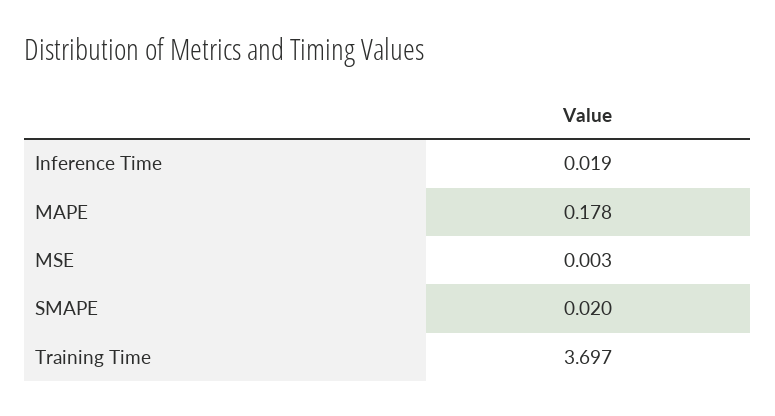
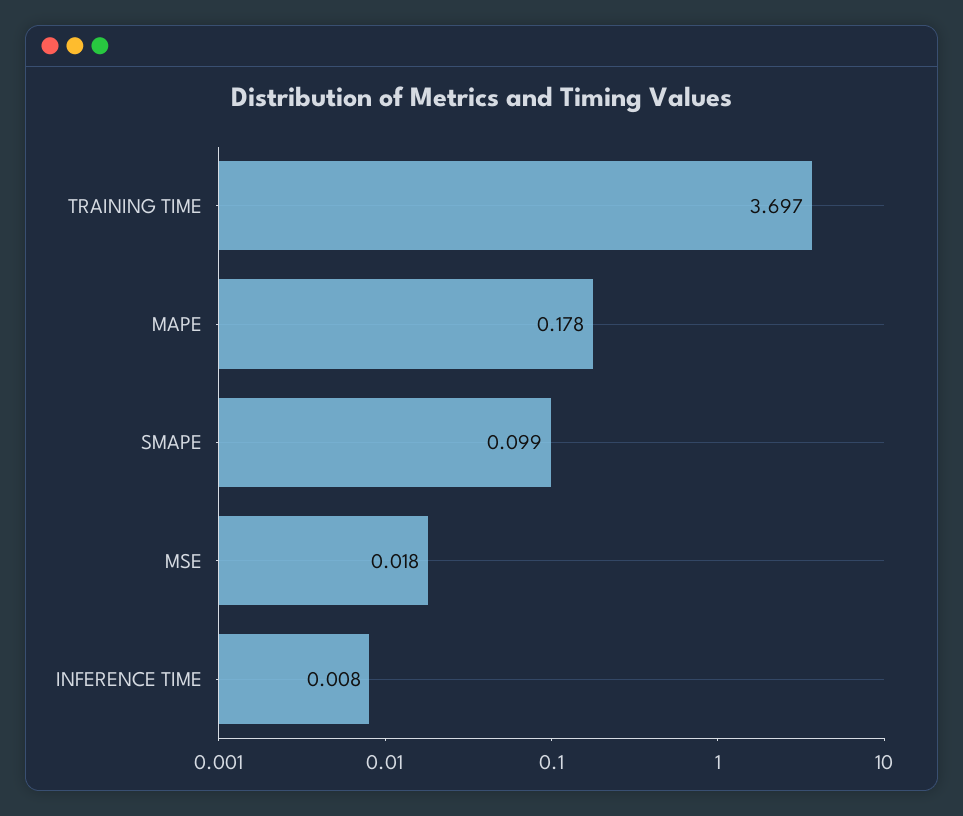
  {
-   "Inference Time": 0.019,
+   "Inference Time": 0.008,
    "MAPE": 0.178,
-   "MSE": 0.003,
+   "MSE": 0.018,
-   "SMAPE": 0.02,
+   "SMAPE": 0.099,
    "Training Time": 3.697
  }

